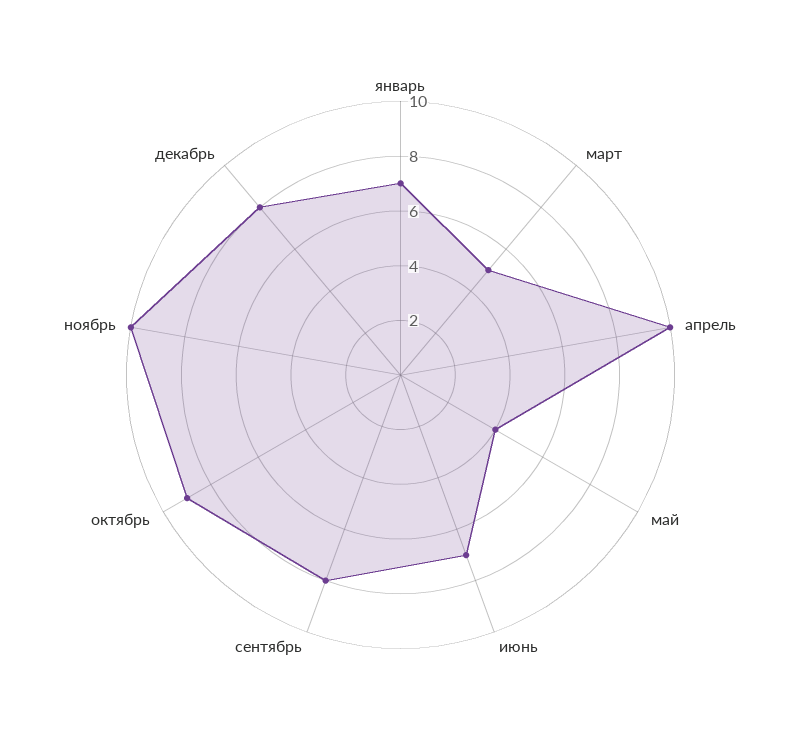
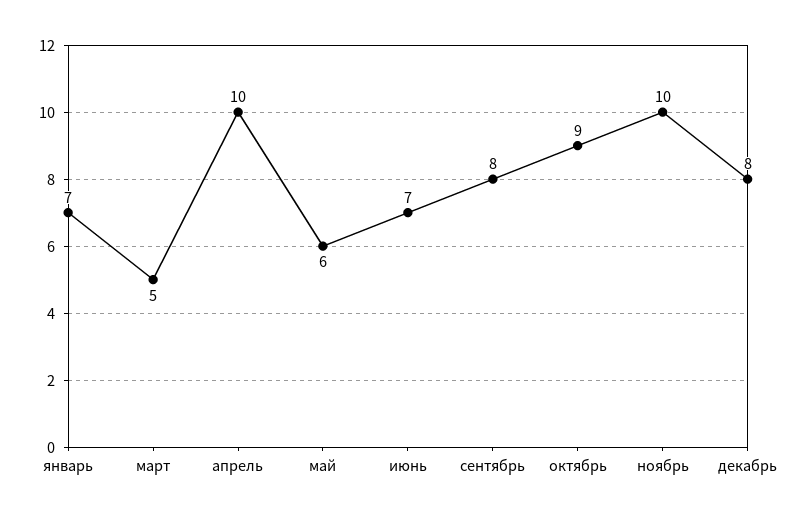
  {
    "январь": 7,
    "март": 5,
    "апрель": 10,
-   "май": 4,
+   "май": 6,
    "июнь": 7,
    "сентябрь": 8,
    "октябрь": 9,
    "ноябрь": 10,
    "декабрь": 8
  }

